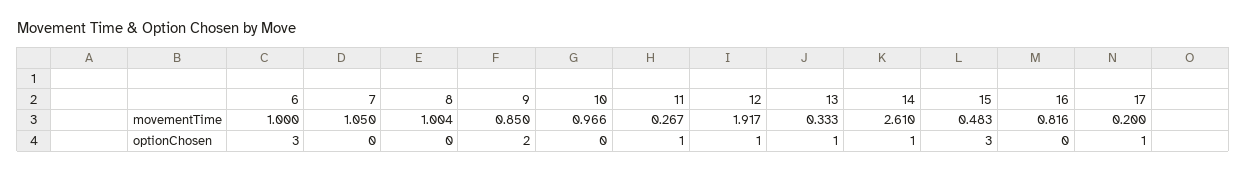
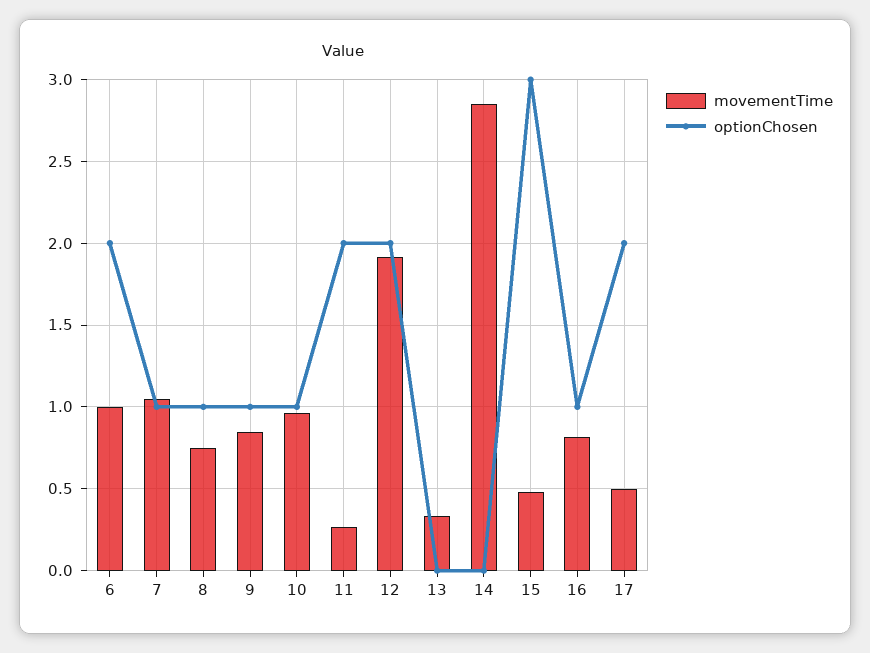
  {
    "movementTime": {
      "6": 1,
      "7": 1.05,
-     "8": 1.004,
+     "8": 0.75,
      "9": 0.85,
      "10": 0.966,
      "11": 0.267,
      "12": 1.917,
      "13": 0.333,
-     "14": 2.61,
+     "14": 2.85,
      "15": 0.483,
      "16": 0.816,
-     "17": 0.2
+     "17": 0.5
    },
    "optionChosen": {
-     "6": 3,
+     "6": 2,
-     "7": 0,
+     "7": 1,
-     "8": 0,
+     "8": 1,
-     "9": 2,
+     "9": 1,
-     "10": 0,
+     "10": 1,
-     "11": 1,
+     "11": 2,
-     "12": 1,
+     "12": 2,
-     "13": 1,
+     "13": 0,
-     "14": 1,
+     "14": 0,
      "15": 3,
-     "16": 0,
+     "16": 1,
-     "17": 1
+     "17": 2
    }
  }

